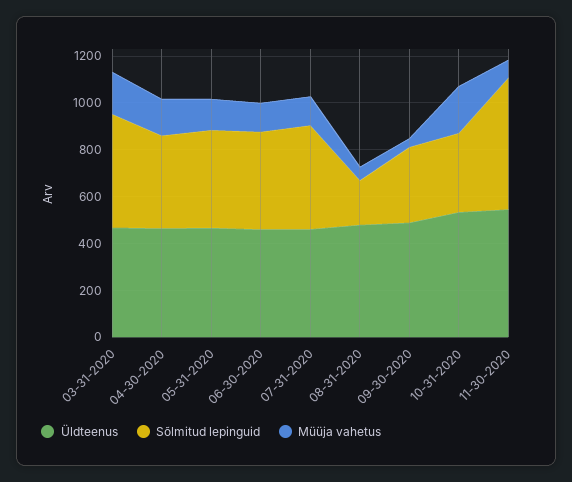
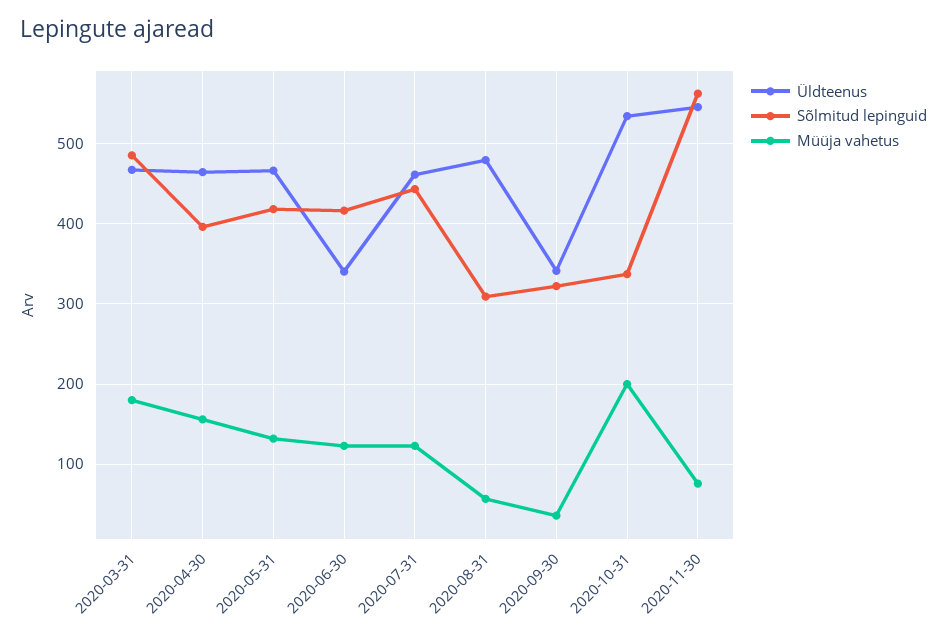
  {
    "Üldteenus": {
      "03-31-2020": 470,
      "04-30-2020": 460,
      "05-31-2020": 470,
-     "06-30-2020": 450,
+     "06-30-2020": 340,
      "07-31-2020": 460,
      "08-31-2020": 480,
-     "09-30-2020": 500,
+     "09-30-2020": 340,
      "10-31-2020": 530,
      "11-30-2020": 550
    },
    "Sõlmitud lepinguid": {
      "03-31-2020": 490,
      "04-30-2020": 400,
      "05-31-2020": 420,
      "06-30-2020": 420,
      "07-31-2020": 440,
-     "08-31-2020": 200,
+     "08-31-2020": 310,
      "09-30-2020": 320,
      "10-31-2020": 340,
      "11-30-2020": 560
    },
    "Müüja vahetus": {
      "03-31-2020": 180,
      "04-30-2020": 160,
      "05-31-2020": 130,
      "06-30-2020": 120,
      "07-31-2020": 120,
      "08-31-2020": 60,
      "09-30-2020": 40,
      "10-31-2020": 200,
      "11-30-2020": 80
    }
  }

